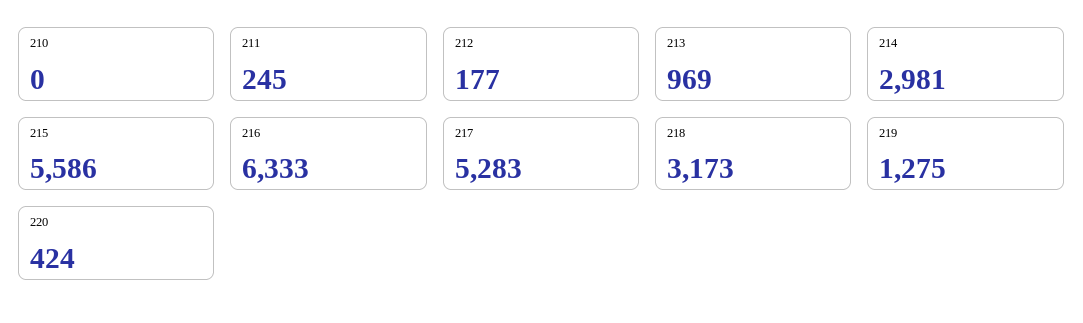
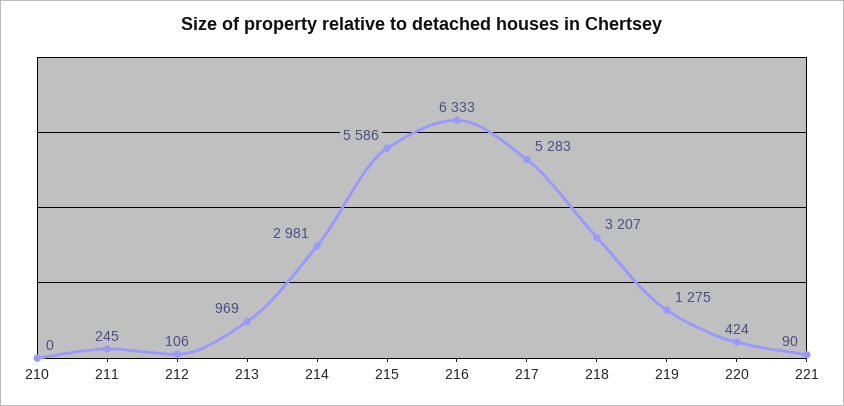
  {
    "210": 0,
    "211": 245,
-   "212": 177,
+   "212": 106,
    "213": 969,
    "214": 2981,
    "215": 5586,
    "216": 6333,
    "217": 5283,
-   "218": 3173,
+   "218": 3207,
    "219": 1275,
-   "220": 424
+   "220": 424,
+   "221": 90
  }

